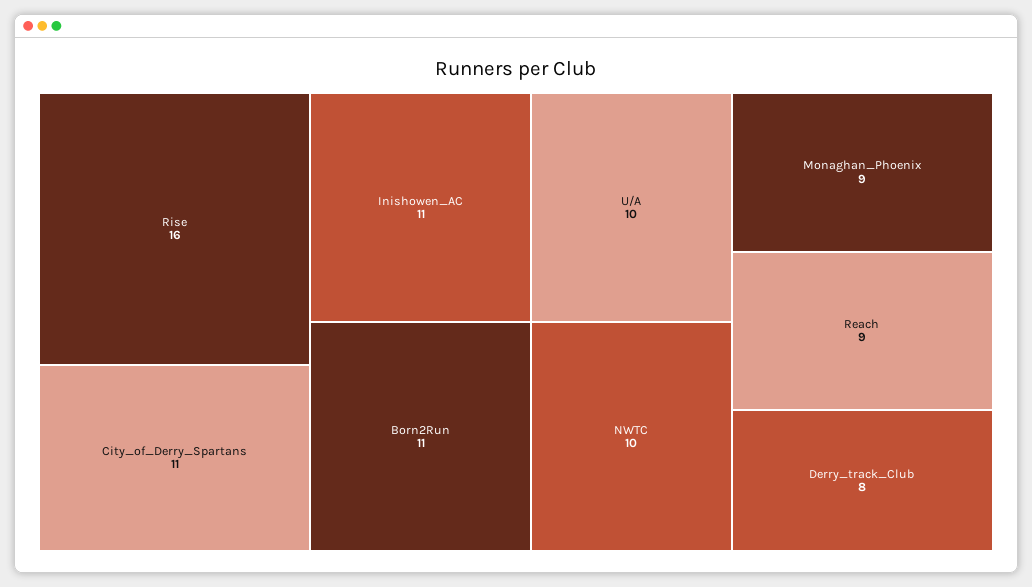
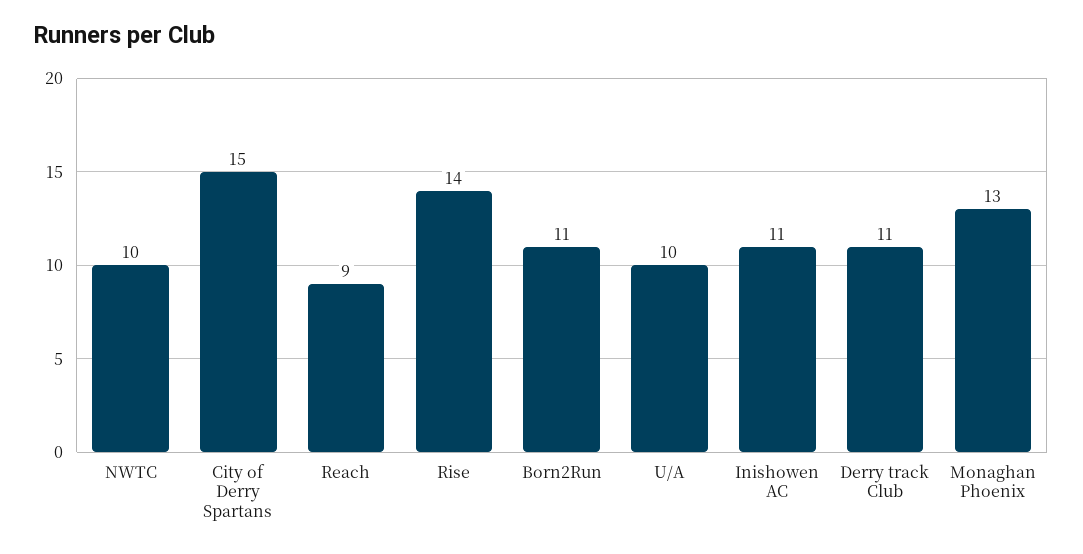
  {
-   "Rise": 16,
+   "Rise": 14,
-   "City_of_Derry_Spartans": 11,
+   "City_of_Derry_Spartans": 15,
    "Inishowen_AC": 11,
    "Born2Run": 11,
    "U/A": 10,
    "NWTC": 10,
-   "Monaghan_Phoenix": 9,
+   "Monaghan_Phoenix": 13,
    "Reach": 9,
-   "Derry_track_Club": 8
+   "Derry_track_Club": 11
  }

